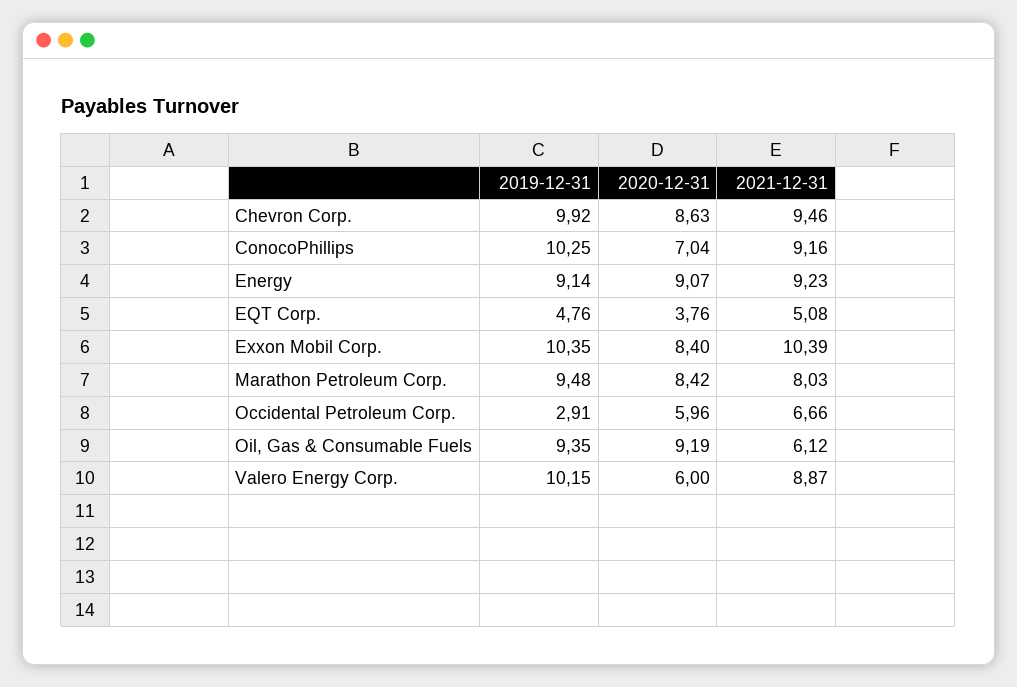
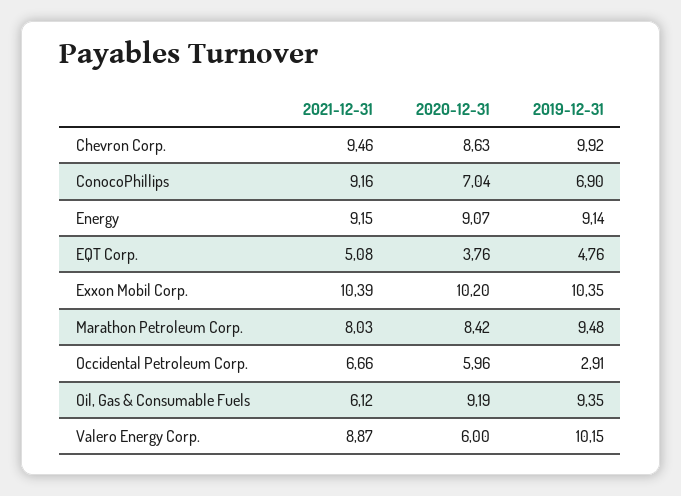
  {
    "2019-12-31": {
      "Chevron Corp.": 9.92,
-     "ConocoPhillips": 10.25,
+     "ConocoPhillips": 6.9,
      "Energy": 9.14,
      "EQT Corp.": 4.76,
      "Exxon Mobil Corp.": 10.35,
      "Marathon Petroleum Corp.": 9.48,
      "Occidental Petroleum Corp.": 2.91,
      "Oil, Gas & Consumable Fuels": 9.35,
      "Valero Energy Corp.": 10.15
    },
    "2020-12-31": {
      "Chevron Corp.": 8.63,
      "ConocoPhillips": 7.04,
      "Energy": 9.07,
      "EQT Corp.": 3.76,
-     "Exxon Mobil Corp.": 8.4,
+     "Exxon Mobil Corp.": 10.2,
      "Marathon Petroleum Corp.": 8.42,
      "Occidental Petroleum Corp.": 5.96,
      "Oil, Gas & Consumable Fuels": 9.19,
      "Valero Energy Corp.": 6
    },
    "2021-12-31": {
      "Chevron Corp.": 9.46,
      "ConocoPhillips": 9.16,
-     "Energy": 9.23,
+     "Energy": 9.15,
      "EQT Corp.": 5.08,
      "Exxon Mobil Corp.": 10.39,
      "Marathon Petroleum Corp.": 8.03,
      "Occidental Petroleum Corp.": 6.66,
      "Oil, Gas & Consumable Fuels": 6.12,
      "Valero Energy Corp.": 8.87
    }
  }

